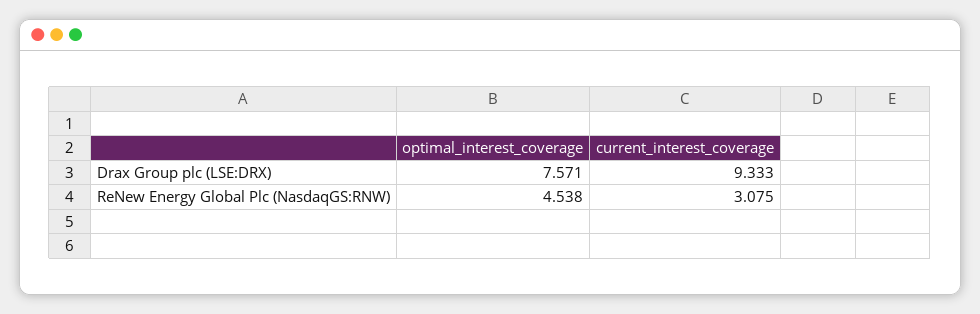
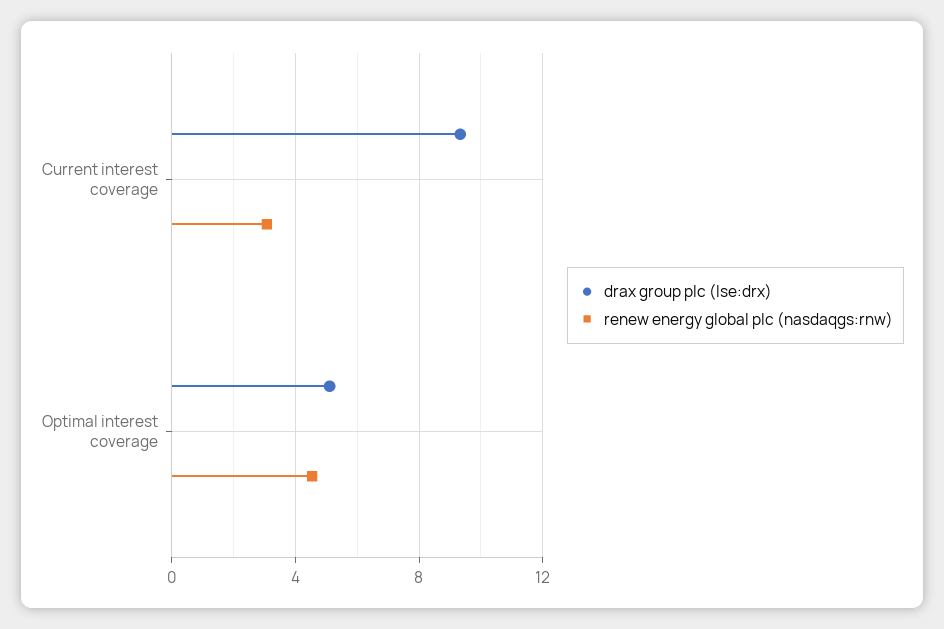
  {
    "Drax Group plc (LSE:DRX)": {
-     "optimal_interest_coverage": 7.571,
+     "optimal_interest_coverage": 5,
      "current_interest_coverage": 9.333
    },
    "ReNew Energy Global Plc (NasdaqGS:RNW)": {
      "optimal_interest_coverage": 4.538,
      "current_interest_coverage": 3.075
    }
  }

